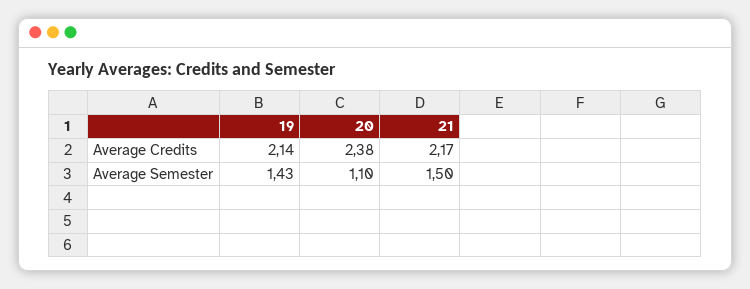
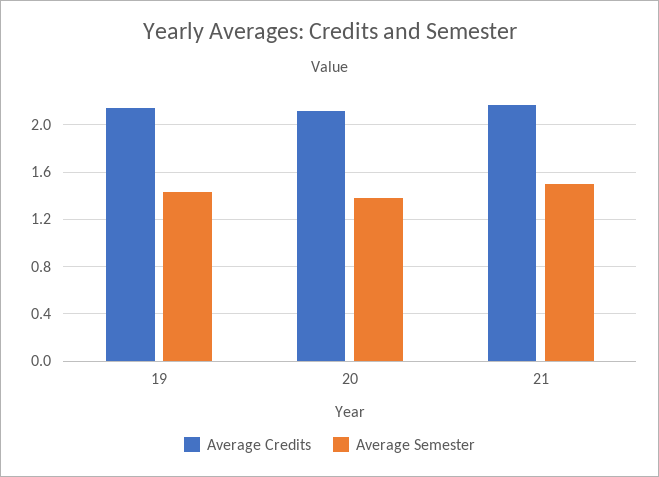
  {
    "Average Credits": {
      "19": 2.14,
-     "20": 2.38,
+     "20": 2.1,
      "21": 2.17
    },
    "Average Semester": {
      "19": 1.43,
-     "20": 1.1,
+     "20": 1.4,
      "21": 1.5
    }
  }

